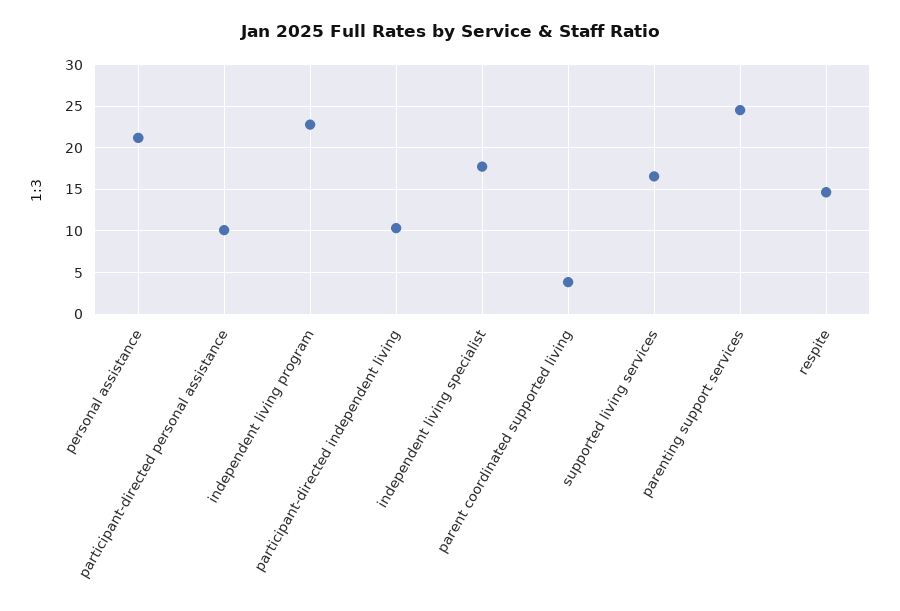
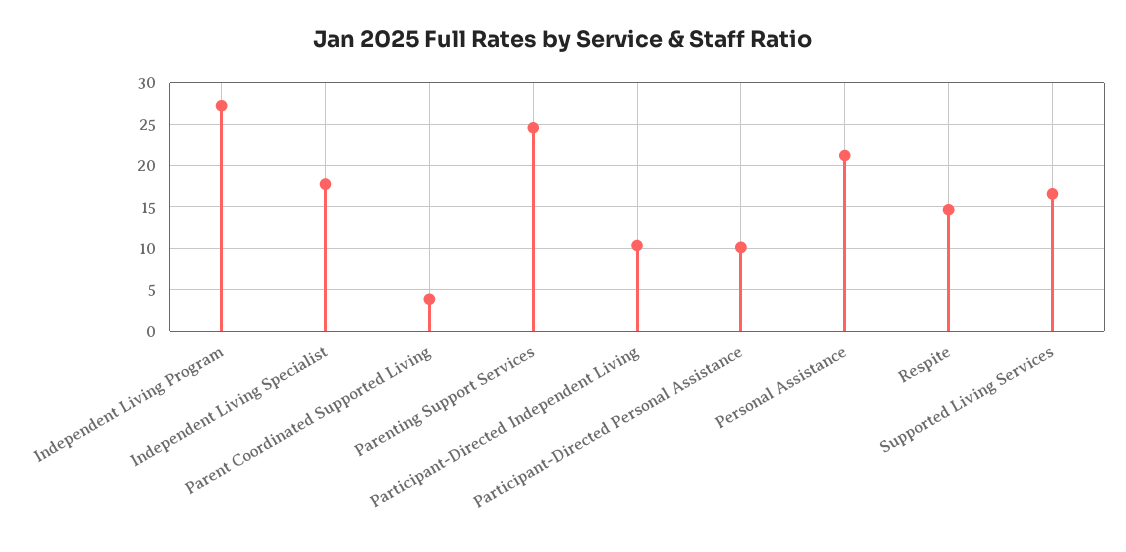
  {
    "personal assistance": 21,
    "participant-directed personal assistance": 10,
-   "independent living program": 23,
+   "independent living program": 27,
    "participant-directed independent living": 10,
    "independent living specialist": 18,
    "parent coordinated supported living": 4,
    "supported living services": 17,
    "parenting support services": 25,
    "respite": 15
  }

